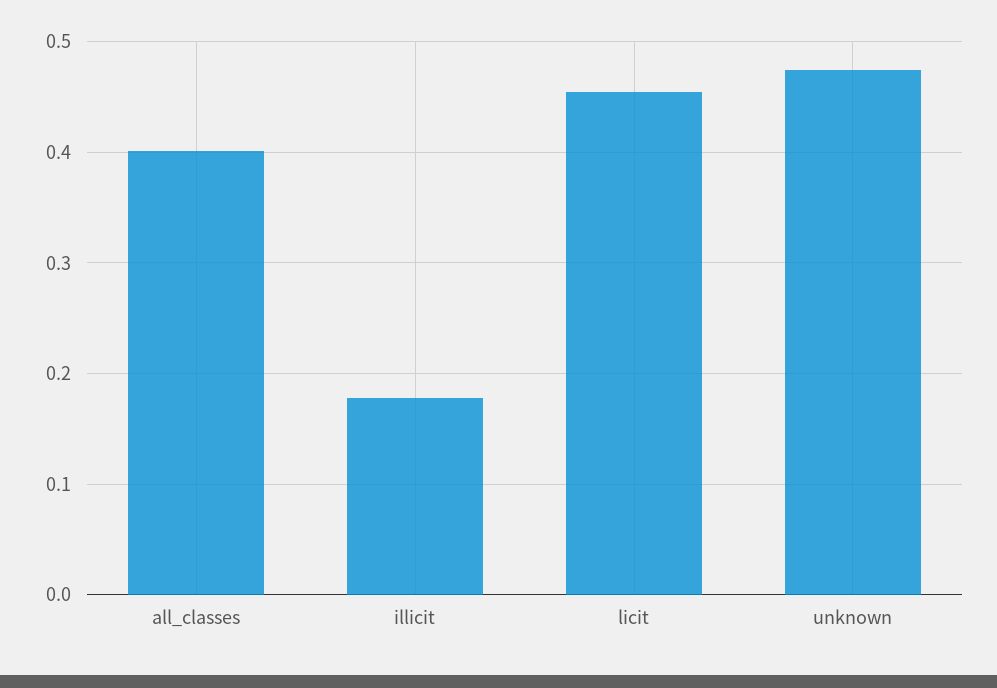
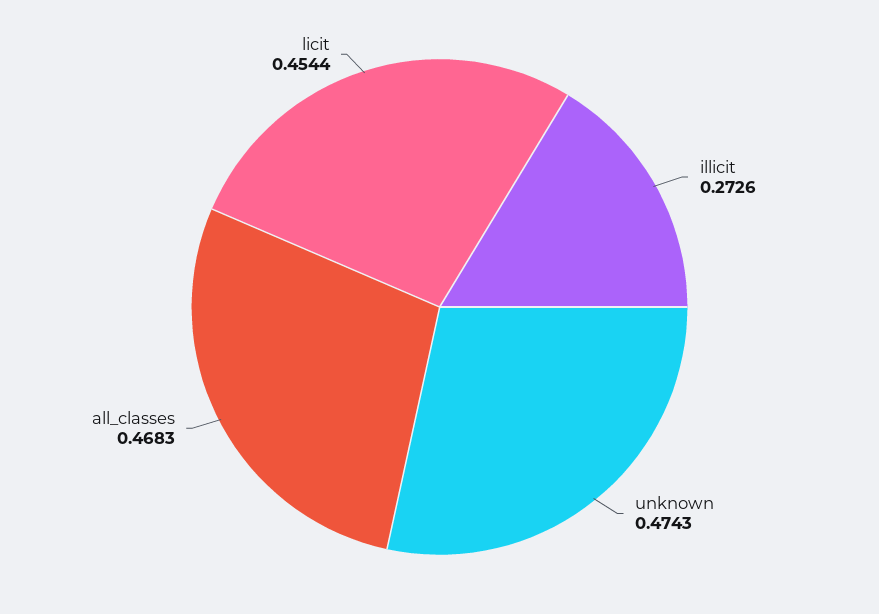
  {
-   "all_classes": 0.4,
+   "all_classes": 0.4683,
-   "illicit": 0.18,
+   "illicit": 0.2726,
    "licit": 0.4544,
    "unknown": 0.4743
  }

